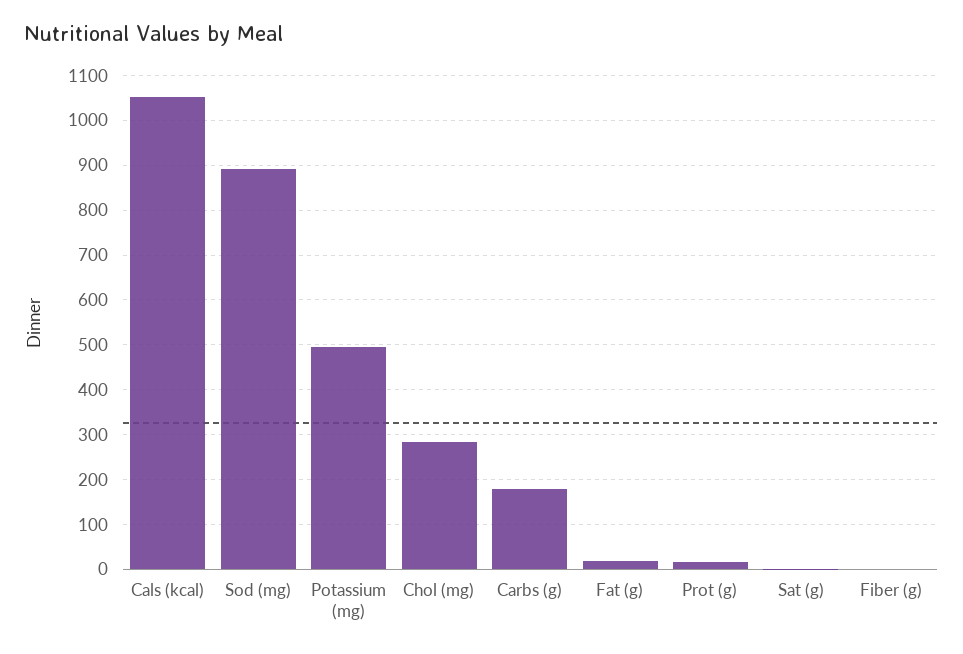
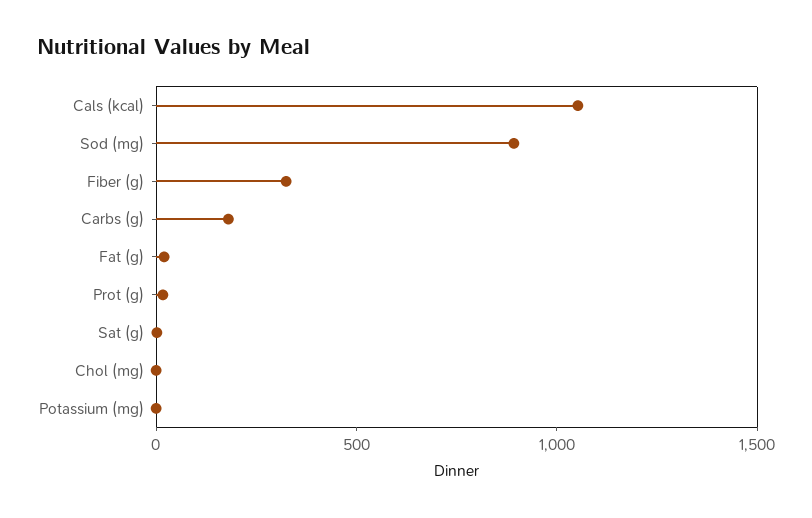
  {
    "Cals (kcal)": 1060,
    "Sod (mg)": 900,
-   "Potassium (mg)": 500,
+   "Potassium (mg)": 0,
-   "Chol (mg)": 280,
+   "Chol (mg)": 0,
    "Carbs (g)": 180,
    "Fat (g)": 20,
    "Prot (g)": 20,
    "Sat (g)": 0,
-   "Fiber (g)": 0
+   "Fiber (g)": 300
  }

